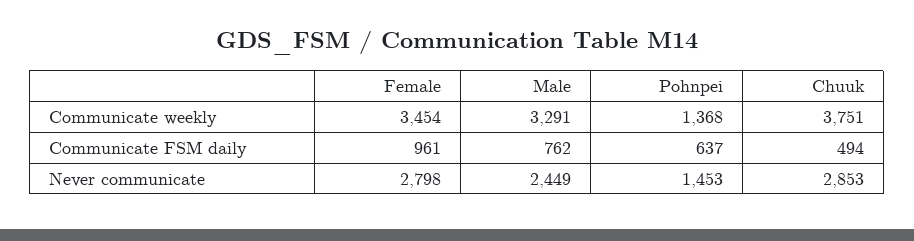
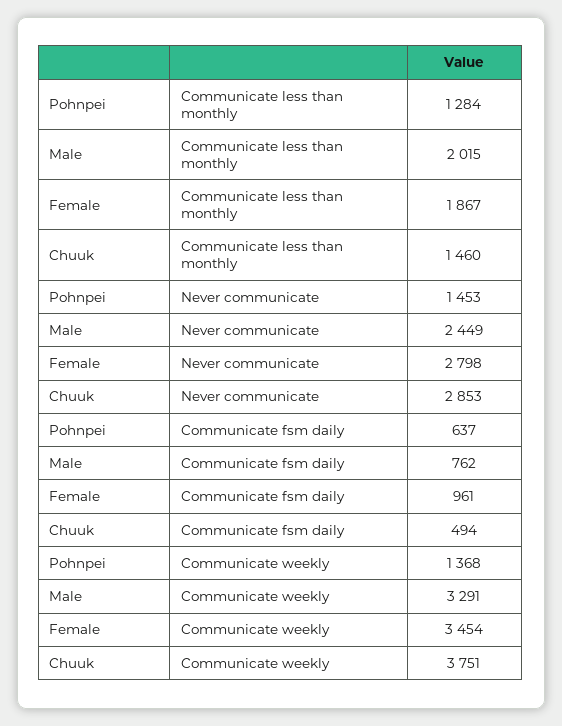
  {
    "Female": {
      "Communicate weekly": 3454,
      "Communicate FSM daily": 961,
-     "Never communicate": 2798
+     "Never communicate": 2798,
+     "Communicate less than monthly": 1867
    },
    "Male": {
      "Communicate weekly": 3291,
      "Communicate FSM daily": 762,
-     "Never communicate": 2449
+     "Never communicate": 2449,
+     "Communicate less than monthly": 2015
    },
    "Pohnpei": {
      "Communicate weekly": 1368,
      "Communicate FSM daily": 637,
-     "Never communicate": 1453
+     "Never communicate": 1453,
+     "Communicate less than monthly": 1284
    },
    "Chuuk": {
      "Communicate weekly": 3751,
      "Communicate FSM daily": 494,
-     "Never communicate": 2853
+     "Never communicate": 2853,
+     "Communicate less than monthly": 1460
    }
  }

